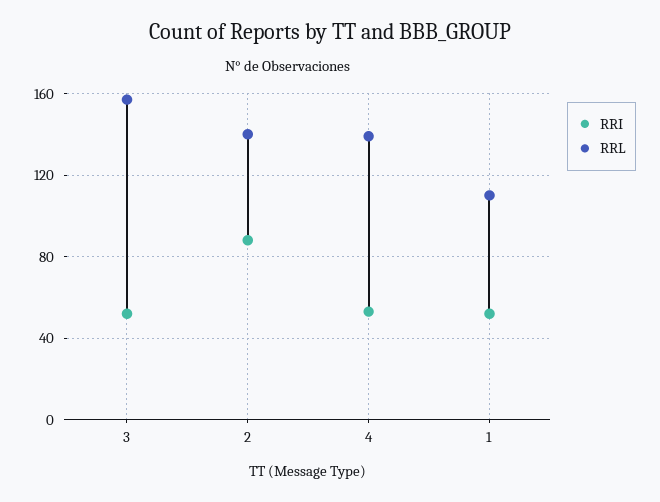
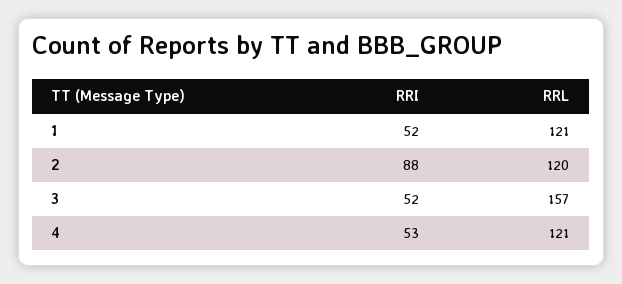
  {
    "RRI": {
      "3": 52,
      "2": 88,
      "4": 53,
      "1": 52
    },
    "RRL": {
      "3": 157,
-     "2": 140,
+     "2": 120,
-     "4": 140,
+     "4": 121,
-     "1": 110
+     "1": 121
    }
  }

